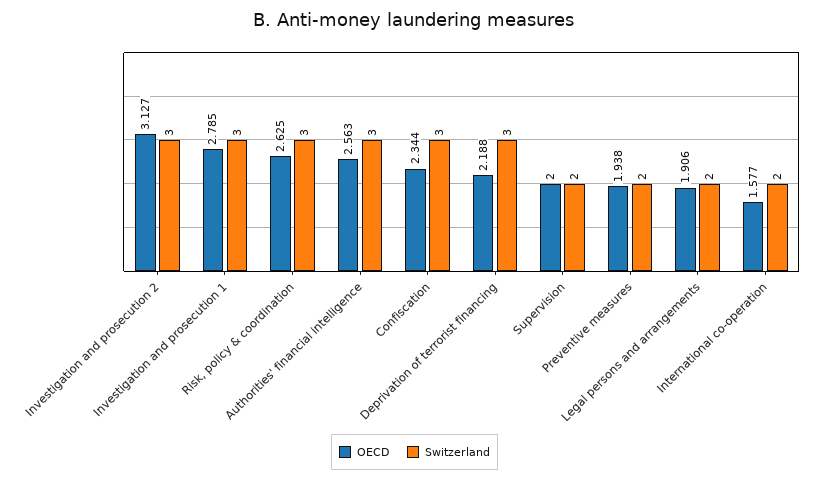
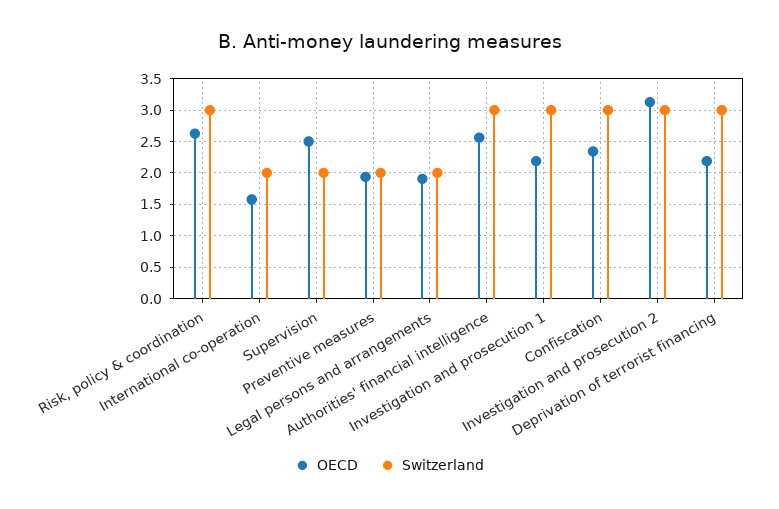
  {
    "OECD": {
      "Investigation and prosecution 2": 3.127,
-     "Investigation and prosecution 1": 2.785,
+     "Investigation and prosecution 1": 2.2,
      "Risk, policy & coordination": 2.625,
      "Authorities' financial intelligence": 2.563,
      "Confiscation": 2.344,
      "Deprivation of terrorist financing": 2.188,
-     "Supervision": 2,
+     "Supervision": 2.5,
      "Preventive measures": 1.938,
      "Legal persons and arrangements": 1.906,
      "International co-operation": 1.577
    },
    "Switzerland": {
      "Investigation and prosecution 2": 3,
      "Investigation and prosecution 1": 3,
      "Risk, policy & coordination": 3,
      "Authorities' financial intelligence": 3,
      "Confiscation": 3,
      "Deprivation of terrorist financing": 3,
      "Supervision": 2,
      "Preventive measures": 2,
      "Legal persons and arrangements": 2,
      "International co-operation": 2
    }
  }

